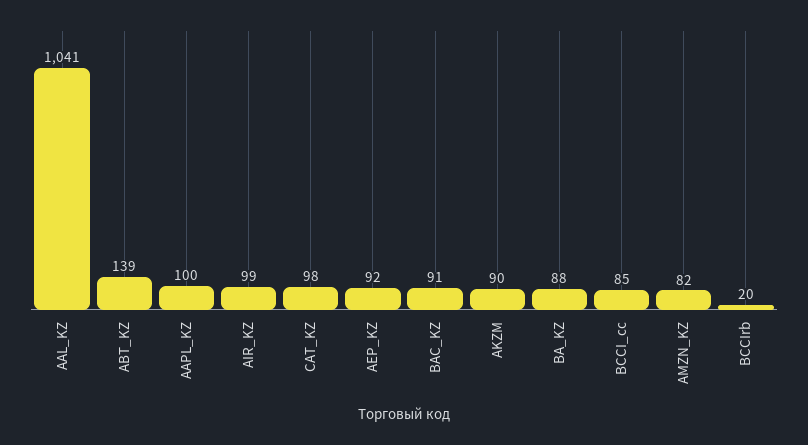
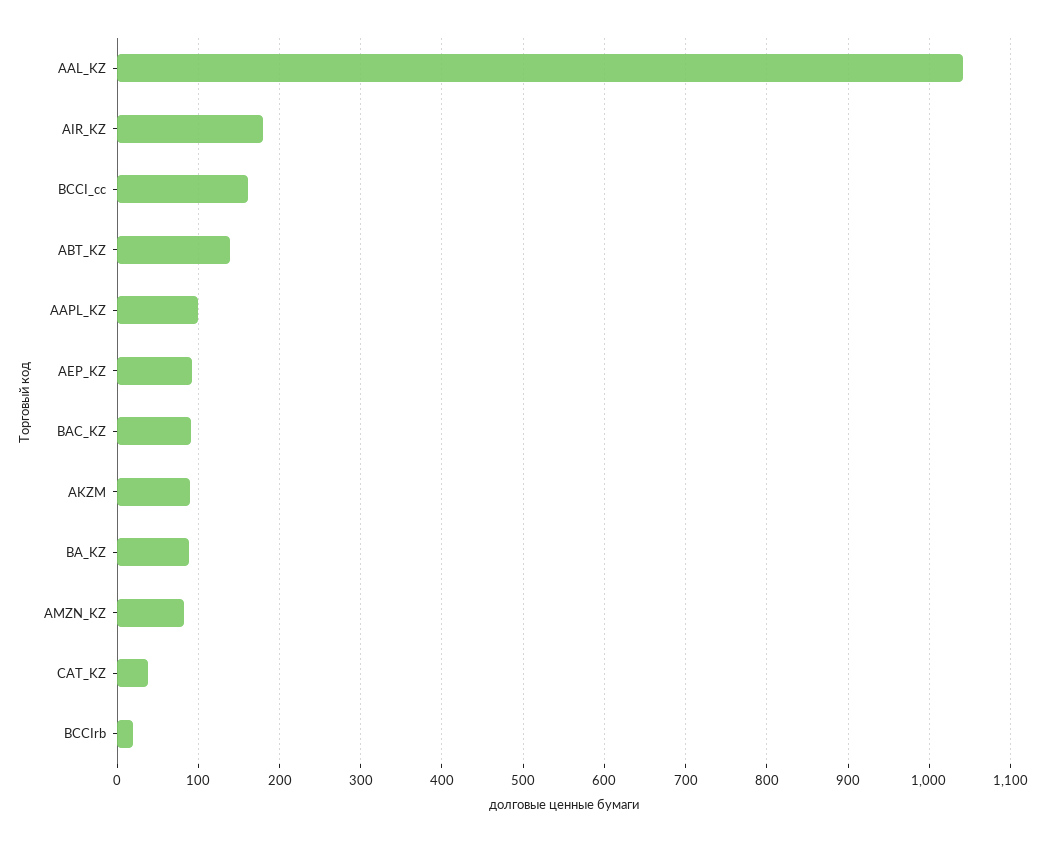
  {
    "AAL_KZ": 1041,
    "ABT_KZ": 139,
    "AAPL_KZ": 100,
-   "AIR_KZ": 99,
+   "AIR_KZ": 180,
-   "CAT_KZ": 98,
+   "CAT_KZ": 40,
    "AEP_KZ": 92,
    "BAC_KZ": 91,
    "AKZM": 90,
    "BA_KZ": 88,
-   "BCCI_cc": 85,
+   "BCCI_cc": 160,
    "AMZN_KZ": 82,
    "BCCIrb": 20
  }

